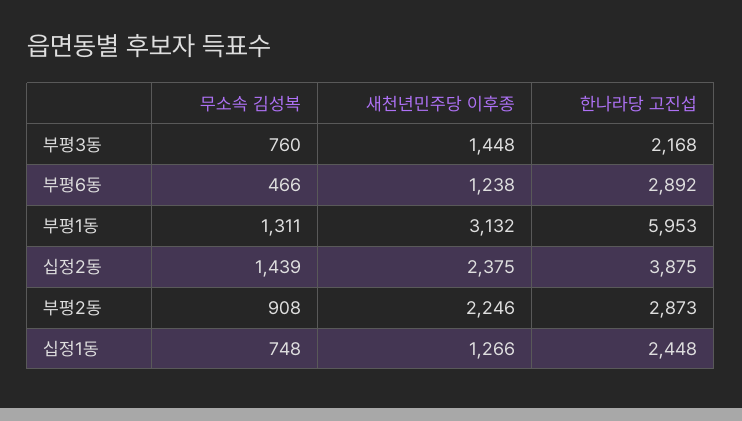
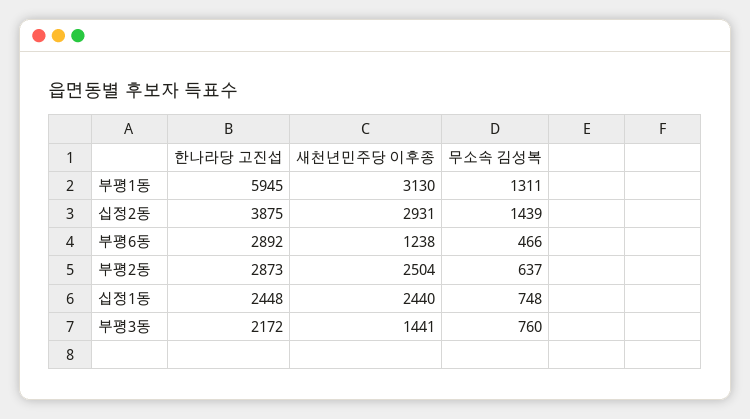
  {
    "무소속 김성복": {
      "부평3동": 760,
      "부평6동": 466,
      "부평1동": 1311,
      "십정2동": 1439,
-     "부평2동": 908,
+     "부평2동": 637,
      "십정1동": 748
    },
    "새천년민주당 이후종": {
-     "부평3동": 1448,
+     "부평3동": 1441,
      "부평6동": 1238,
-     "부평1동": 3132,
+     "부평1동": 3130,
-     "십정2동": 2375,
+     "십정2동": 2931,
-     "부평2동": 2246,
+     "부평2동": 2504,
-     "십정1동": 1266
+     "십정1동": 2440
    },
    "한나라당 고진섭": {
-     "부평3동": 2168,
+     "부평3동": 2172,
      "부평6동": 2892,
-     "부평1동": 5953,
+     "부평1동": 5945,
      "십정2동": 3875,
      "부평2동": 2873,
      "십정1동": 2448
    }
  }

